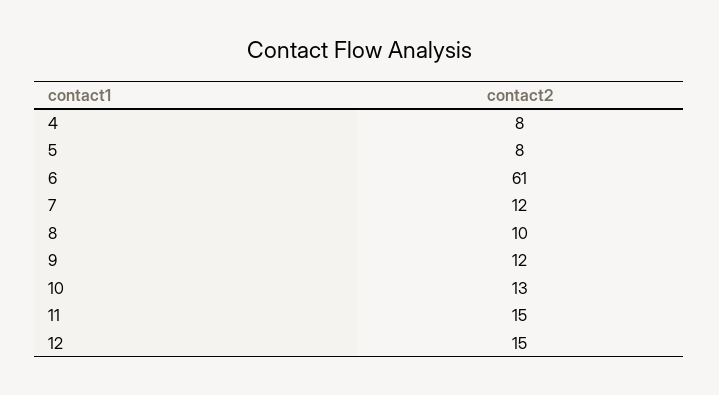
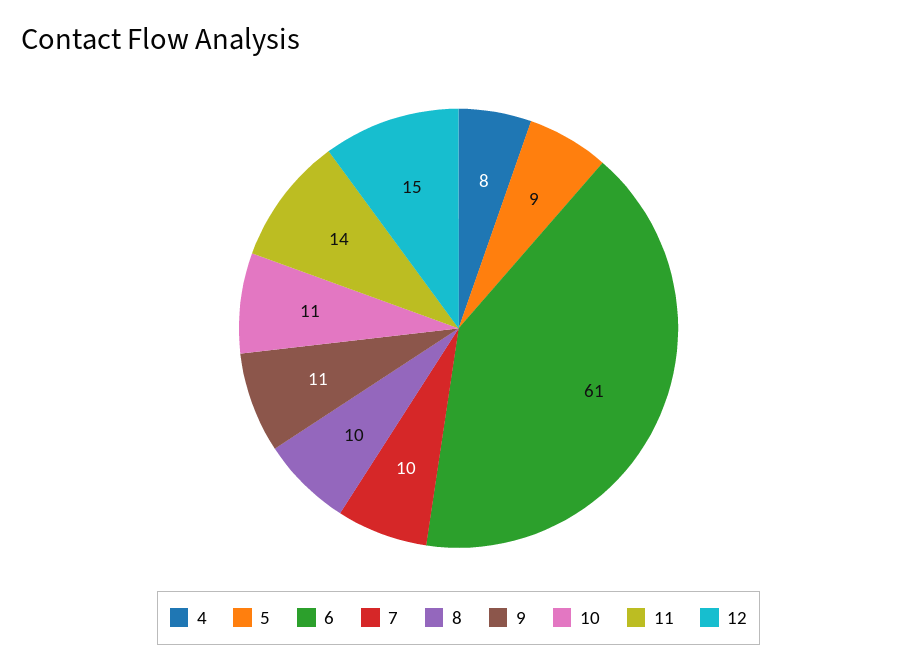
  {
    "4": 8,
-   "5": 8,
+   "5": 9,
    "6": 61,
-   "7": 12,
+   "7": 10,
    "8": 10,
-   "9": 12,
+   "9": 11,
-   "10": 13,
+   "10": 11,
-   "11": 15,
+   "11": 14,
    "12": 15
  }

